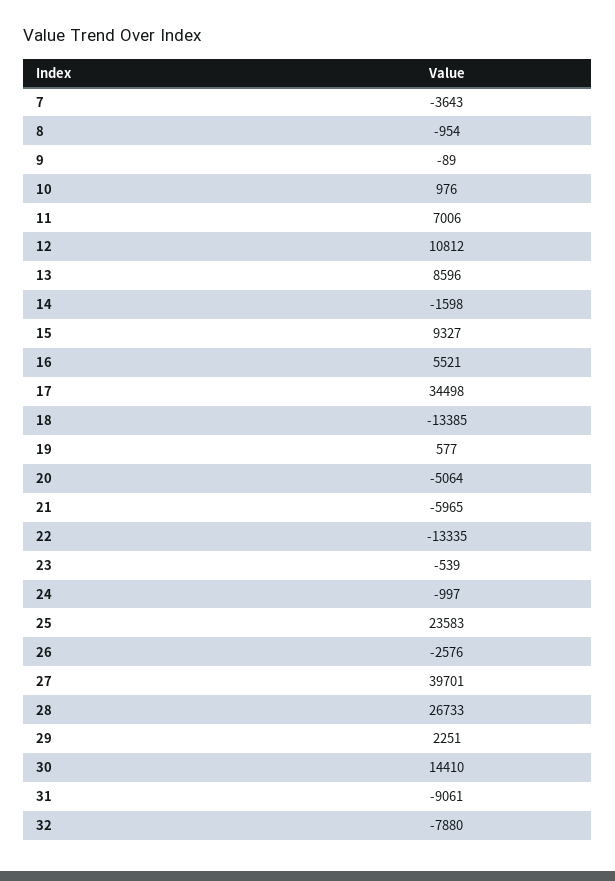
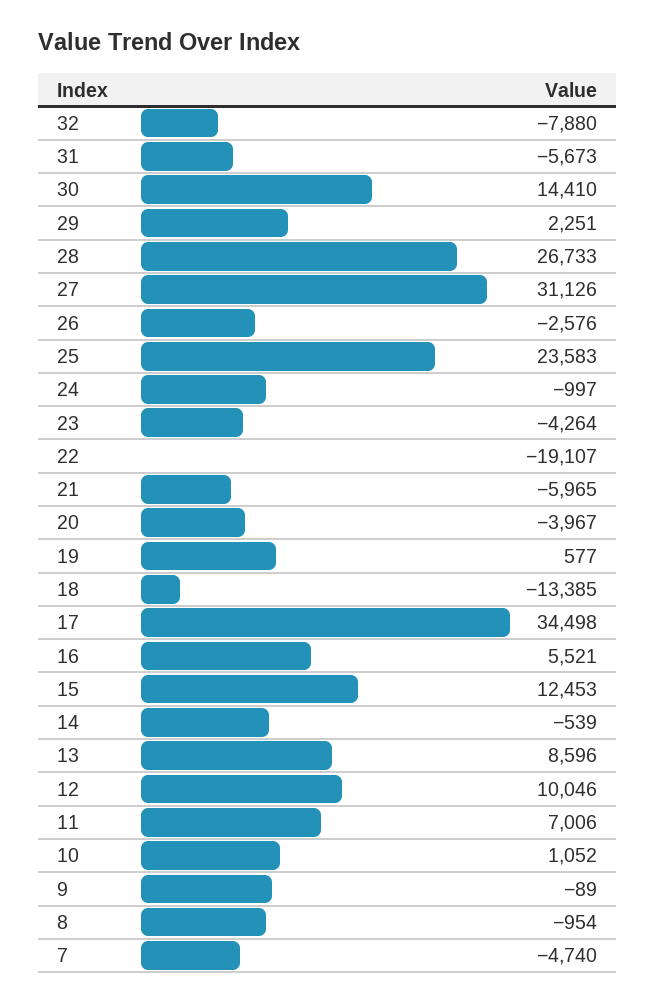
  {
-   "7": -3643,
+   "7": -4740,
    "8": -954,
    "9": -89,
-   "10": 976,
+   "10": 1052,
    "11": 7006,
-   "12": 10812,
+   "12": 10046,
    "13": 8596,
-   "14": -1598,
+   "14": -539,
-   "15": 9327,
+   "15": 12453,
    "16": 5521,
    "17": 34498,
    "18": -13385,
    "19": 577,
-   "20": -5064,
+   "20": -3967,
    "21": -5965,
-   "22": -13335,
+   "22": -19107,
-   "23": -539,
+   "23": -4264,
    "24": -997,
    "25": 23583,
    "26": -2576,
-   "27": 39701,
+   "27": 31126,
    "28": 26733,
    "29": 2251,
    "30": 14410,
-   "31": -9061,
+   "31": -5673,
    "32": -7880
  }

